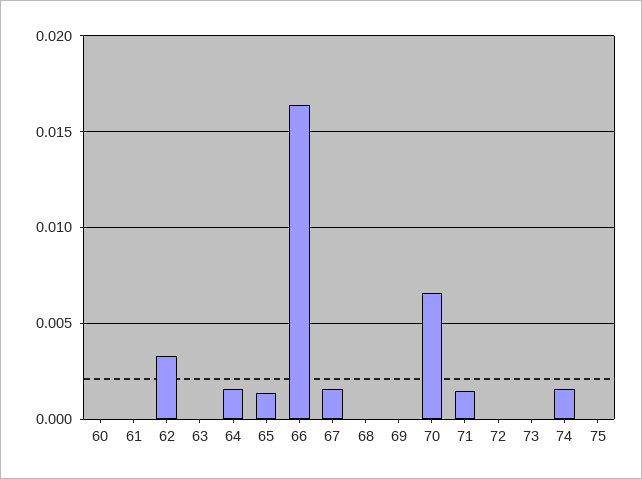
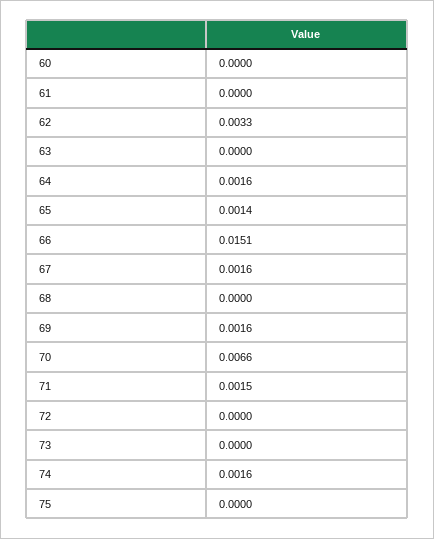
  {
    "60": 0,
    "61": 0,
    "62": 0.0033,
    "63": 0,
    "64": 0.0016,
    "65": 0.0014,
-   "66": 0.0165,
+   "66": 0.0151,
    "67": 0.0016,
    "68": 0,
-   "69": 0,
+   "69": 0.0016,
    "70": 0.0066,
    "71": 0.0015,
    "72": 0,
    "73": 0,
    "74": 0.0016,
    "75": 0
  }

